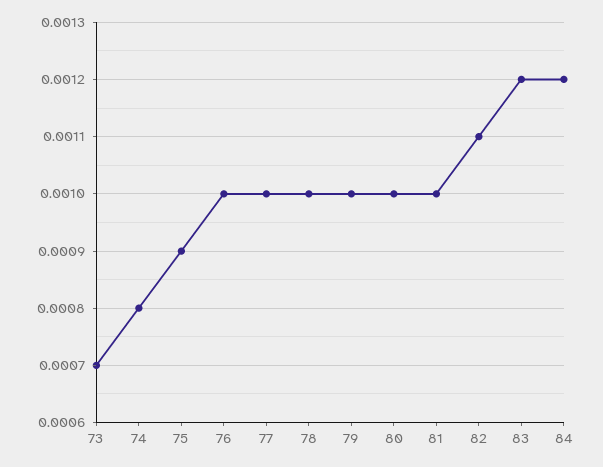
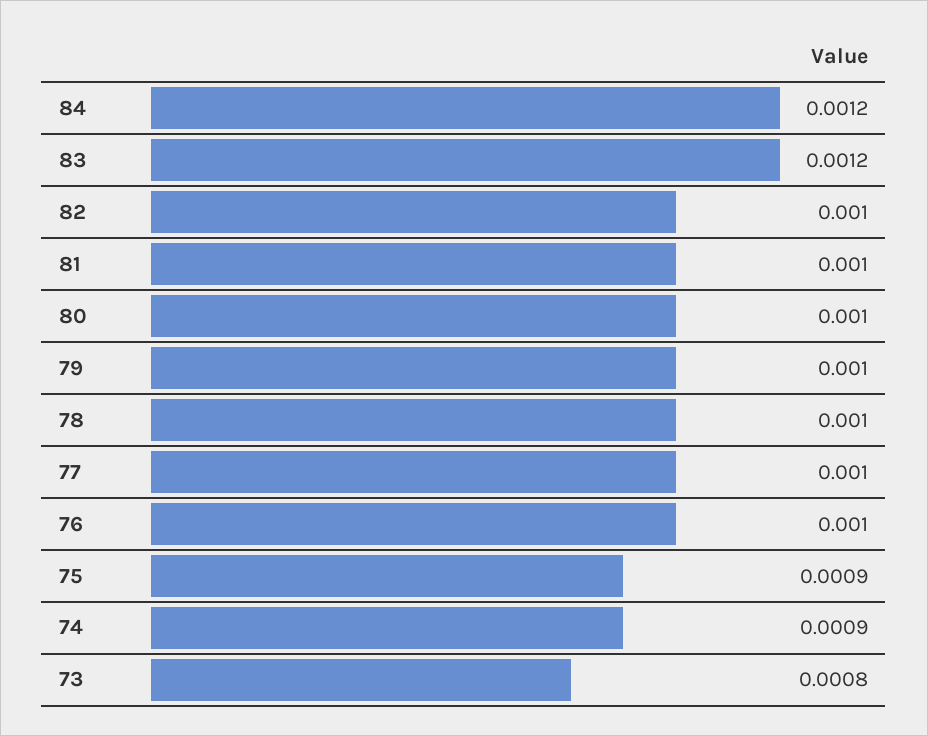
  {
-   "73": 0.0007,
+   "73": 0.0008,
-   "74": 0.0008,
+   "74": 0.0009,
    "75": 0.0009,
    "76": 0.001,
    "77": 0.001,
    "78": 0.001,
    "79": 0.001,
    "80": 0.001,
    "81": 0.001,
-   "82": 0.0011,
+   "82": 0.001,
    "83": 0.0012,
    "84": 0.0012
  }

